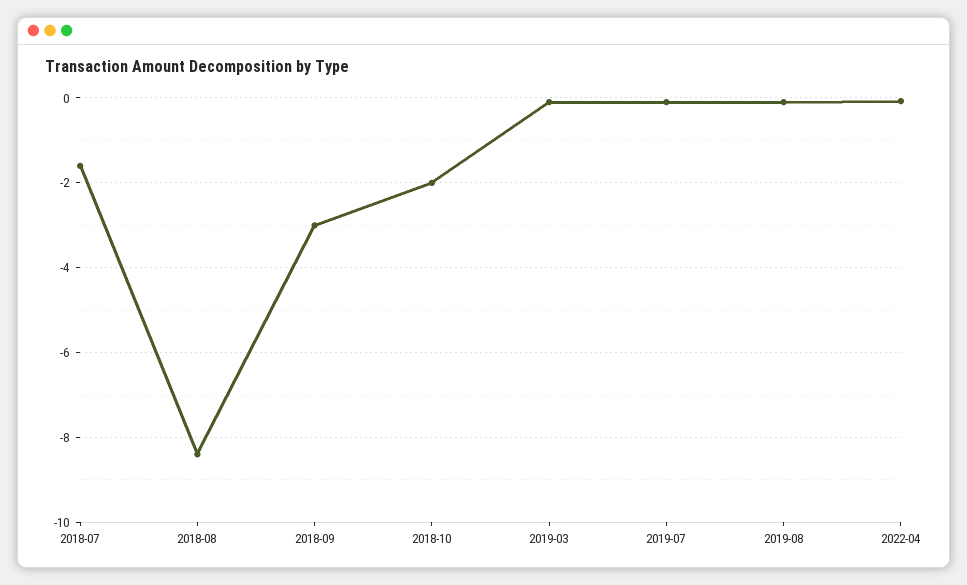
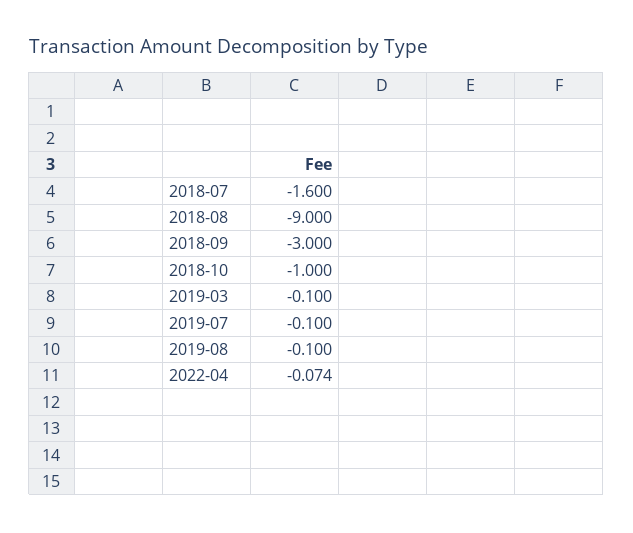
  {
    "2018-07": -1.6,
-   "2018-08": -8.4,
+   "2018-08": -9,
    "2018-09": -3,
-   "2018-10": -2,
+   "2018-10": -1,
    "2019-03": -0.1,
    "2019-07": -0.1,
    "2019-08": -0.1,
    "2022-04": -0.074
  }

